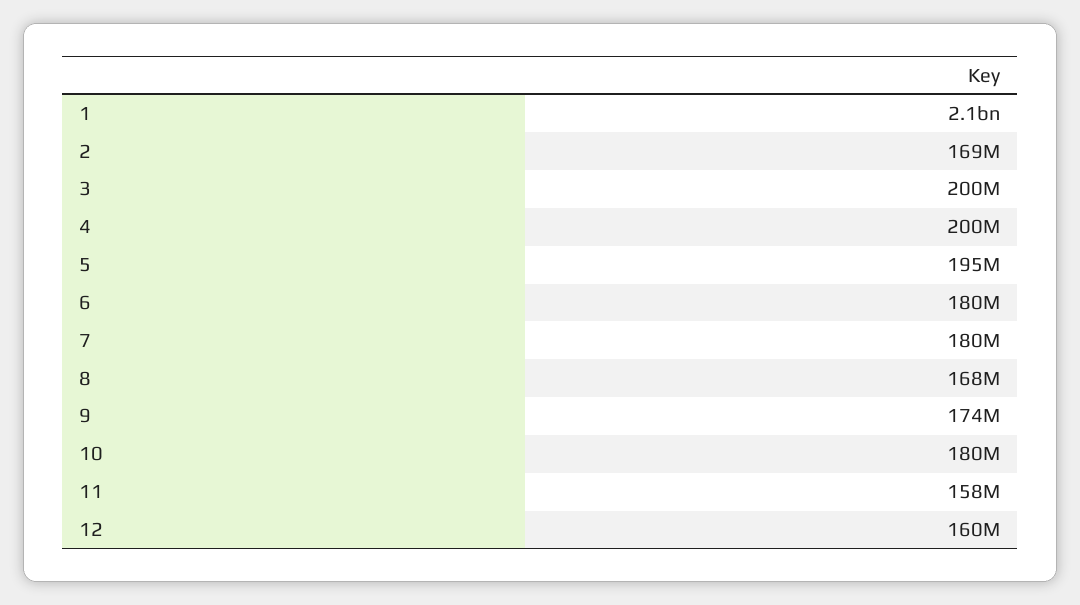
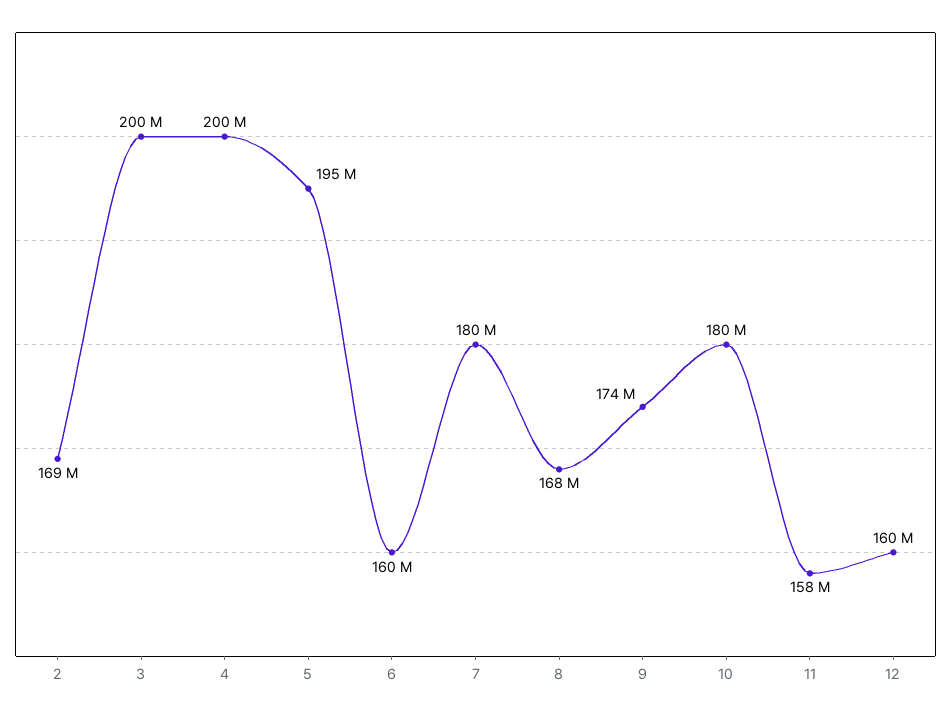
  {
-   "1": 2100000000,
    "2": 169000000,
    "3": 200000000,
    "4": 200000000,
    "5": 195000000,
-   "6": 180000000,
+   "6": 160000000,
    "7": 180000000,
    "8": 168000000,
    "9": 174000000,
    "10": 180000000,
    "11": 158000000,
    "12": 160000000
  }

